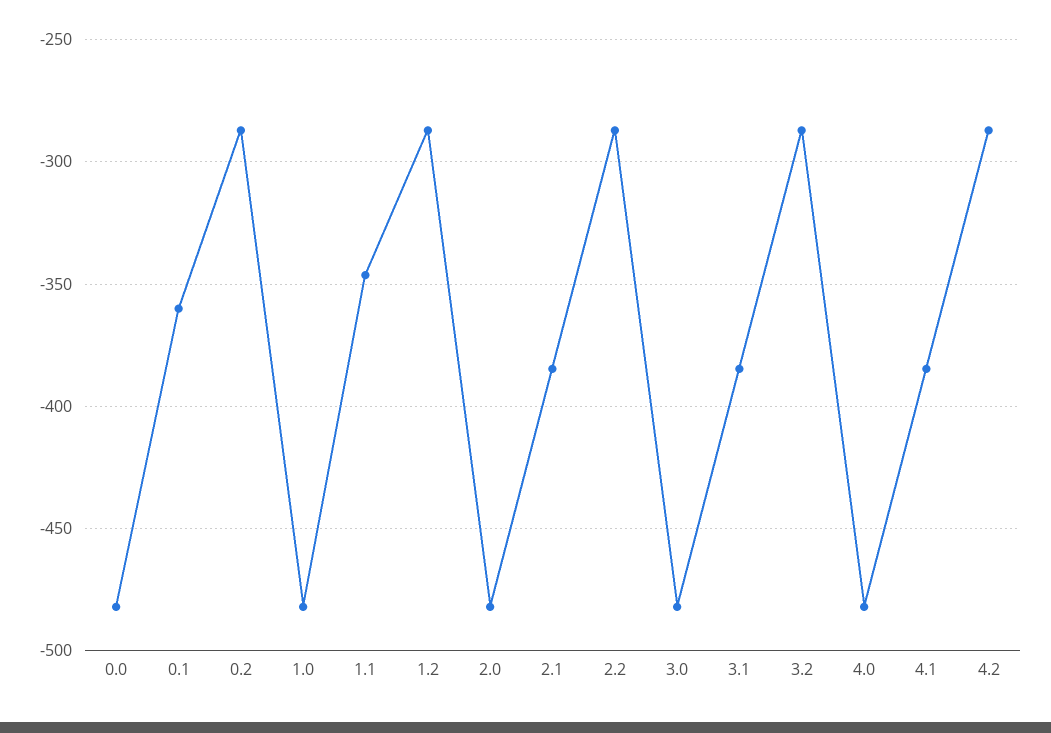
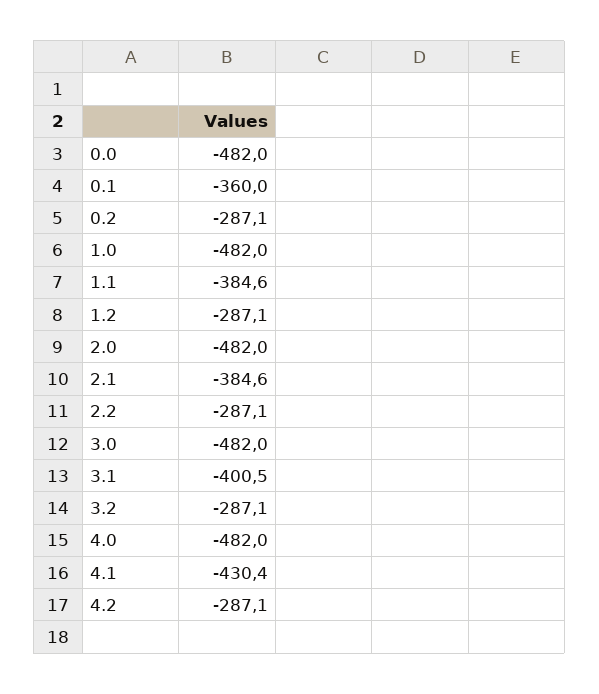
  {
    "0.0": -482,
    "0.1": -360,
    "0.2": -287.1,
    "1.0": -482,
-   "1.1": -345,
+   "1.1": -384.6,
    "1.2": -287.1,
    "2.0": -482,
    "2.1": -384.6,
    "2.2": -287.1,
    "3.0": -482,
-   "3.1": -385,
+   "3.1": -400.5,
    "3.2": -287.1,
    "4.0": -482,
-   "4.1": -385,
+   "4.1": -430.4,
    "4.2": -287.1
  }

